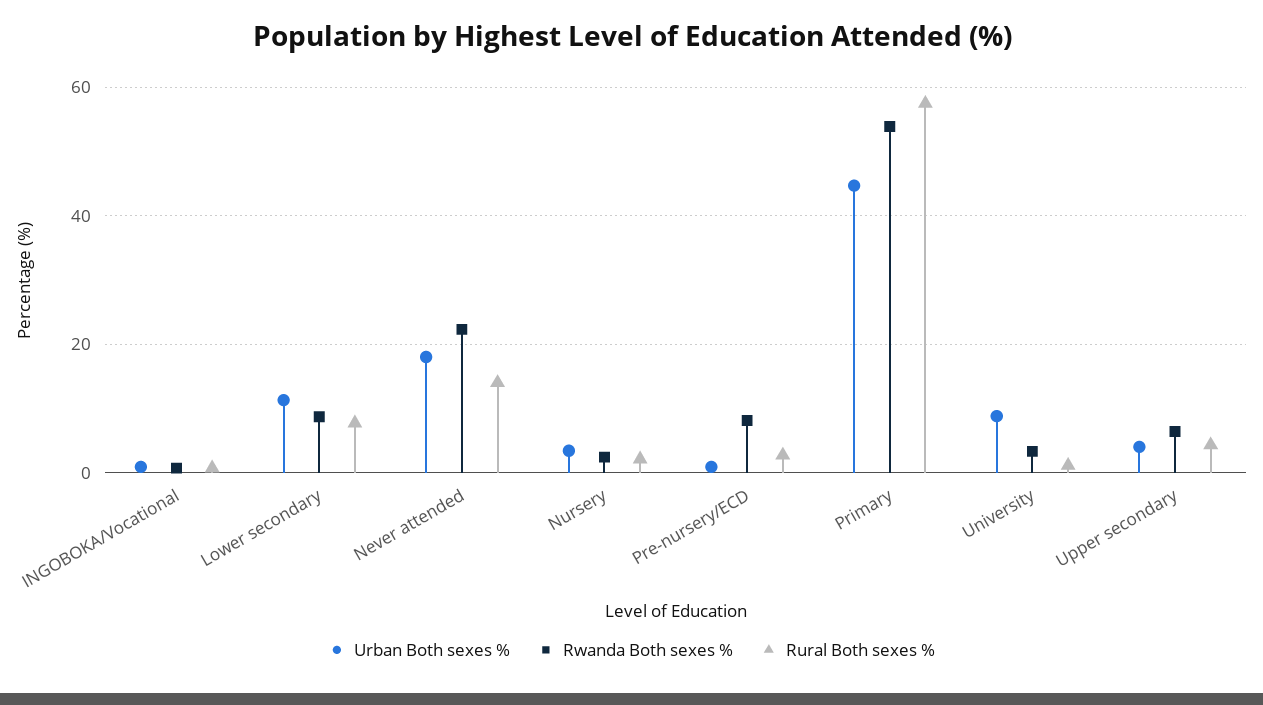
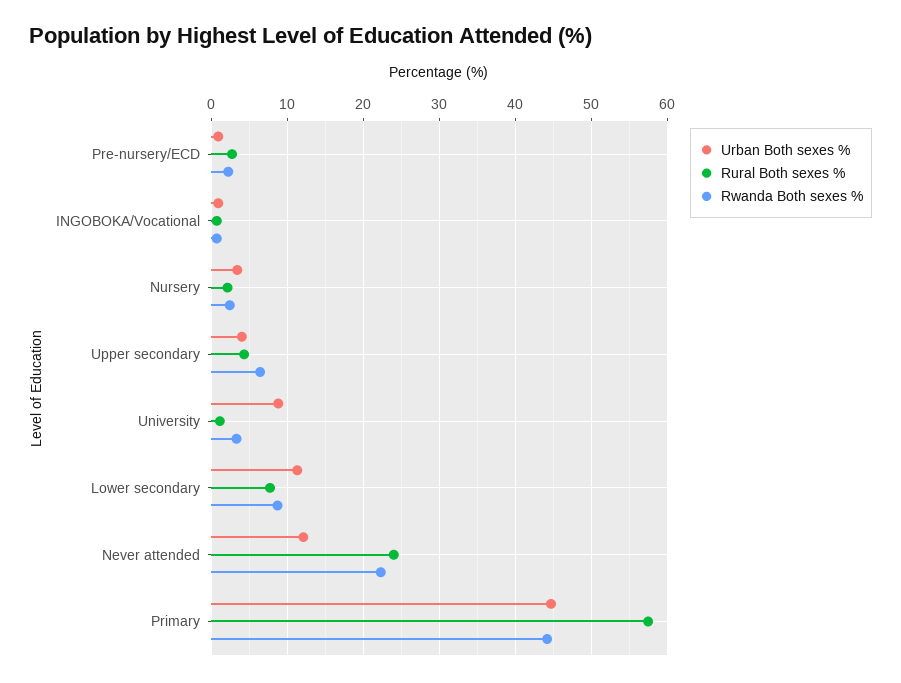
  {
    "Urban Both sexes %": {
      "INGOBOKA/Vocational": 1,
      "Lower secondary": 11,
-     "Never attended": 18,
+     "Never attended": 12,
      "Nursery": 3,
      "Pre-nursery/ECD": 1,
      "Primary": 45,
      "University": 9,
      "Upper secondary": 4
    },
    "Rwanda Both sexes %": {
      "INGOBOKA/Vocational": 1,
      "Lower secondary": 9,
      "Never attended": 22,
      "Nursery": 2,
-     "Pre-nursery/ECD": 8,
+     "Pre-nursery/ECD": 2,
-     "Primary": 54,
+     "Primary": 44,
      "University": 3,
      "Upper secondary": 6
    },
    "Rural Both sexes %": {
      "INGOBOKA/Vocational": 1,
      "Lower secondary": 8,
-     "Never attended": 14,
+     "Never attended": 24,
      "Nursery": 2,
      "Pre-nursery/ECD": 3,
      "Primary": 58,
      "University": 1,
      "Upper secondary": 4
    }
  }

